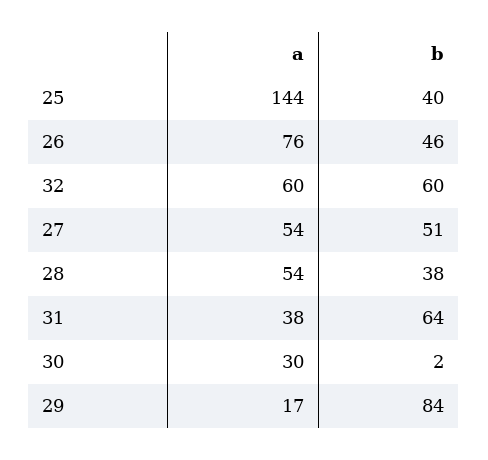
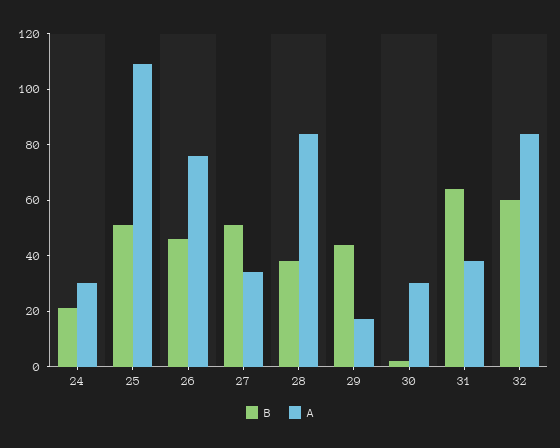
  {
    "a": {
-     "25": 144,
+     "25": 110,
      "26": 76,
-     "32": 60,
+     "32": 85,
-     "27": 54,
+     "27": 35,
-     "28": 54,
+     "28": 85,
      "31": 38,
      "30": 30,
-     "29": 17
+     "29": 17,
+     "24": 30
    },
    "b": {
-     "25": 40,
+     "25": 50,
      "26": 46,
      "32": 60,
      "27": 51,
      "28": 38,
      "31": 64,
      "30": 2,
-     "29": 84
+     "29": 45,
+     "24": 20
    }
  }

